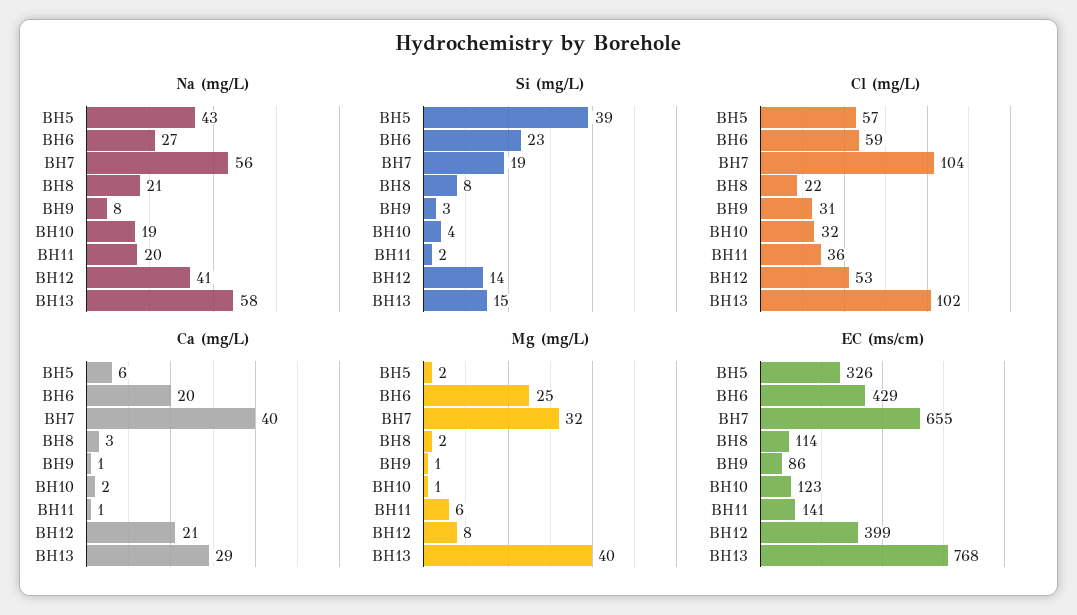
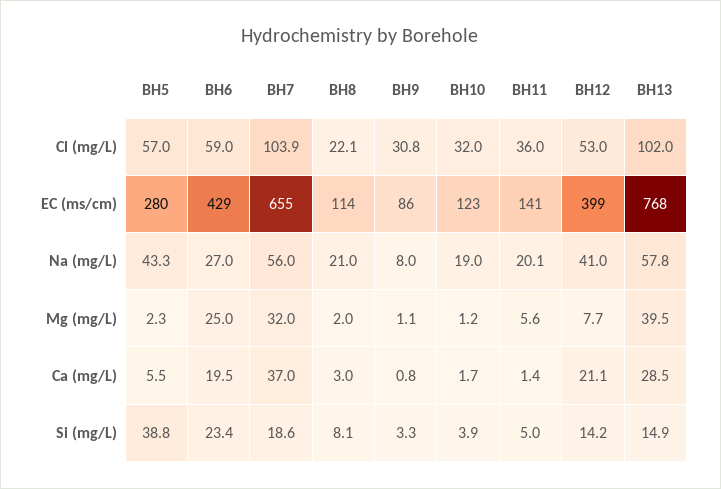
  {
    "Na (mg/L)": {
      "BH5": 43.3,
      "BH6": 27,
      "BH7": 56,
      "BH8": 21,
      "BH9": 8,
      "BH10": 19,
      "BH11": 20.1,
      "BH12": 41,
      "BH13": 57.8
    },
    "Si (mg/L)": {
      "BH5": 38.8,
      "BH6": 23.4,
      "BH7": 18.6,
      "BH8": 8.1,
      "BH9": 3.3,
      "BH10": 3.9,
-     "BH11": 2,
+     "BH11": 5,
      "BH12": 14.2,
      "BH13": 14.9
    },
    "Cl (mg/L)": {
      "BH5": 57,
      "BH6": 59,
      "BH7": 103.9,
      "BH8": 22.1,
      "BH9": 30.8,
      "BH10": 32,
      "BH11": 36,
      "BH12": 53,
      "BH13": 102
    },
    "Ca (mg/L)": {
      "BH5": 5.5,
      "BH6": 19.5,
-     "BH7": 40,
+     "BH7": 37,
      "BH8": 3,
      "BH9": 0.8,
      "BH10": 1.7,
      "BH11": 1.4,
      "BH12": 21.1,
      "BH13": 28.5
    },
    "Mg (mg/L)": {
      "BH5": 2.3,
      "BH6": 25,
      "BH7": 32,
      "BH8": 2,
      "BH9": 1.1,
      "BH10": 1.2,
      "BH11": 5.6,
      "BH12": 7.7,
      "BH13": 39.5
    },
    "EC (ms/cm)": {
-     "BH5": 326,
+     "BH5": 280,
      "BH6": 429,
      "BH7": 655,
      "BH8": 114,
      "BH9": 86,
      "BH10": 123,
      "BH11": 141,
      "BH12": 399,
      "BH13": 768
    }
  }

